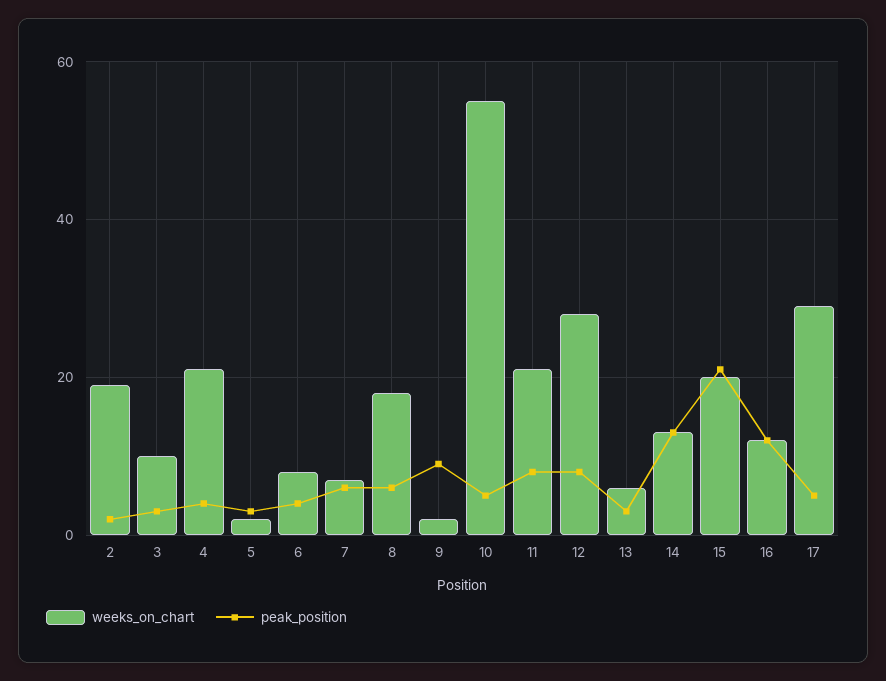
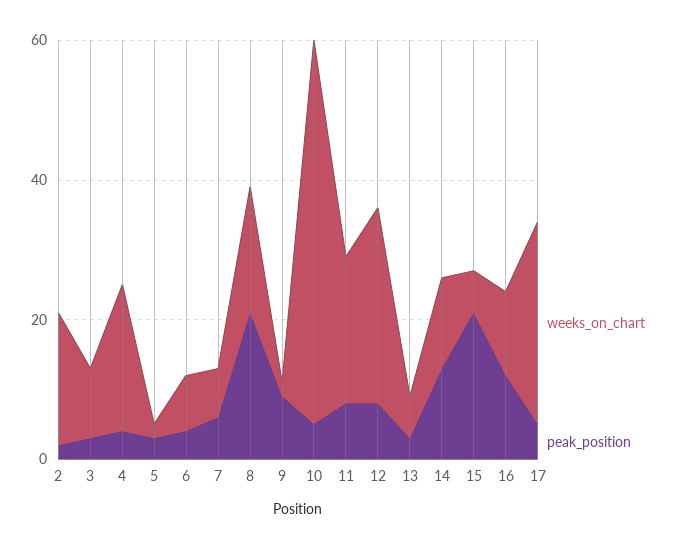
  {
    "weeks_on_chart": {
      "2": 20,
      "3": 10,
      "4": 20,
      "5": 0,
      "6": 10,
      "7": 5,
      "8": 20,
      "9": 0,
      "10": 55,
      "11": 20,
      "12": 30,
      "13": 5,
      "14": 15,
-     "15": 20,
+     "15": 5,
      "16": 10,
      "17": 30
    },
    "peak_position": {
      "2": 0,
      "3": 5,
      "4": 5,
      "5": 5,
      "6": 5,
      "7": 5,
-     "8": 5,
+     "8": 20,
      "9": 10,
      "10": 5,
      "11": 10,
      "12": 10,
      "13": 5,
      "14": 15,
      "15": 20,
      "16": 10,
      "17": 5
    }
  }

